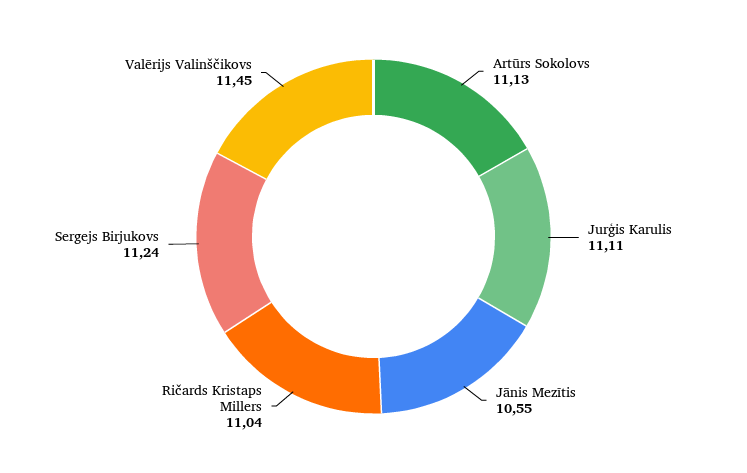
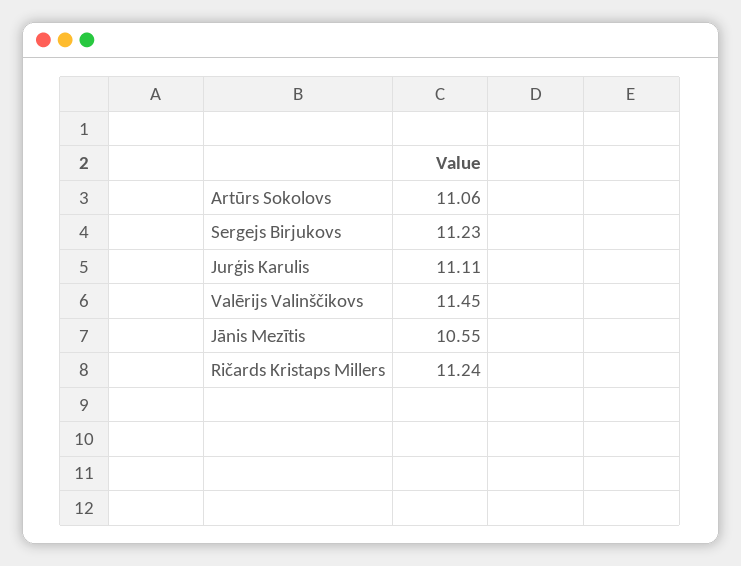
  {
-   "Artūrs Sokolovs": 11.13,
+   "Artūrs Sokolovs": 11.06,
    "Jurģis Karulis": 11.11,
    "Jānis Mezītis": 10.55,
-   "Ričards Kristaps Millers": 11.04,
+   "Ričards Kristaps Millers": 11.24,
-   "Sergejs Birjukovs": 11.24,
+   "Sergejs Birjukovs": 11.23,
    "Valērijs Valinščikovs": 11.45
  }

